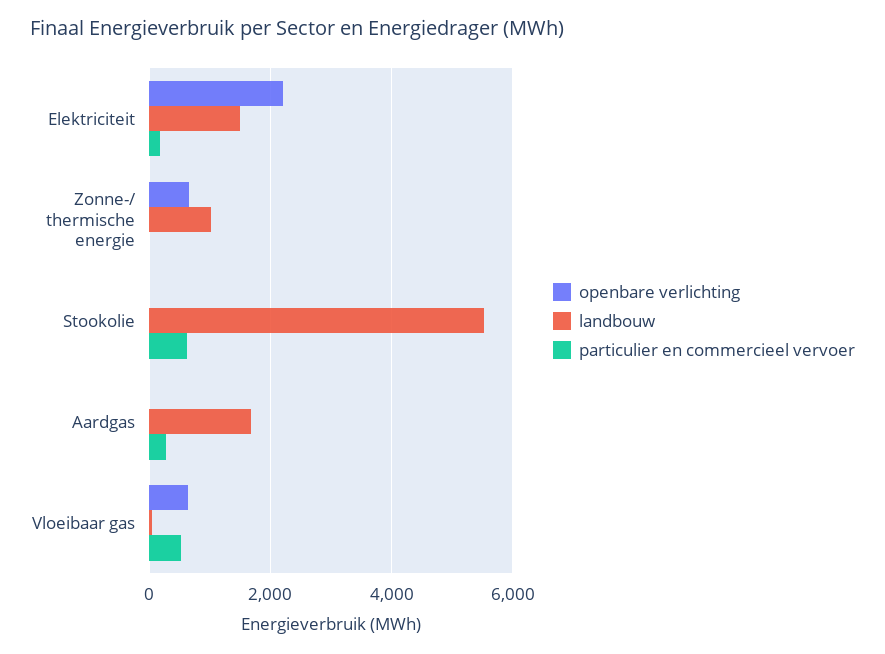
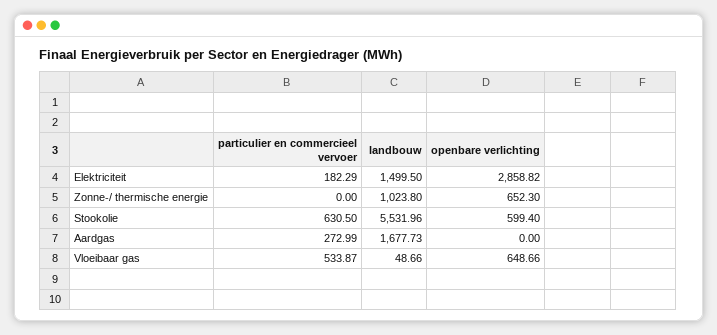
  {
    "openbare verlichting": {
-     "Elektriciteit": 2200,
+     "Elektriciteit": 2858.82,
      "Zonne-/ thermische energie": 652.3,
-     "Stookolie": 0,
+     "Stookolie": 599.4,
      "Aardgas": 0,
      "Vloeibaar gas": 648.66
    },
    "landbouw": {
      "Elektriciteit": 1499.5,
      "Zonne-/ thermische energie": 1023.8,
      "Stookolie": 5531.96,
      "Aardgas": 1677.73,
      "Vloeibaar gas": 48.66
    },
    "particulier en commercieel vervoer": {
      "Elektriciteit": 182.29,
      "Zonne-/ thermische energie": 0,
      "Stookolie": 630.5,
      "Aardgas": 272.99,
      "Vloeibaar gas": 533.87
    }
  }

